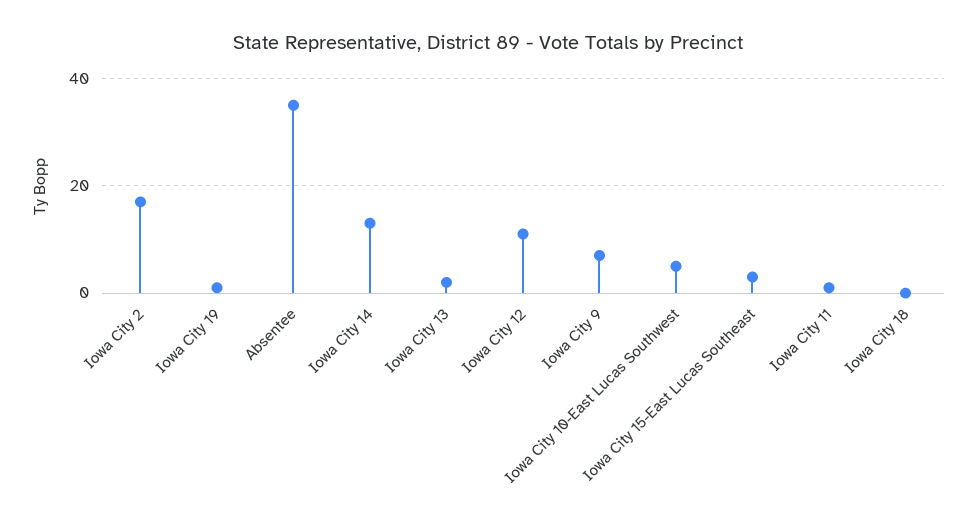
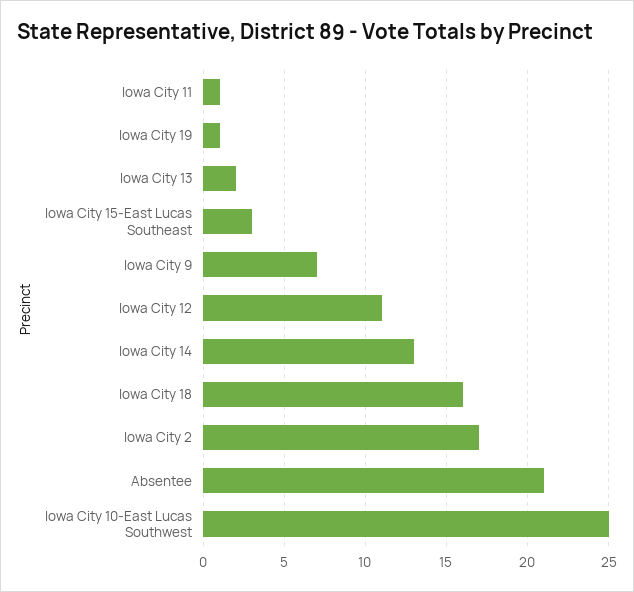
  {
    "Iowa City 2": 17,
    "Iowa City 19": 1,
-   "Absentee": 35,
+   "Absentee": 21,
    "Iowa City 14": 13,
    "Iowa City 13": 2,
    "Iowa City 12": 11,
    "Iowa City 9": 7,
-   "Iowa City 10-East Lucas Southwest": 5,
+   "Iowa City 10-East Lucas Southwest": 25,
    "Iowa City 15-East Lucas Southeast": 3,
    "Iowa City 11": 1,
-   "Iowa City 18": 0
+   "Iowa City 18": 16
  }

